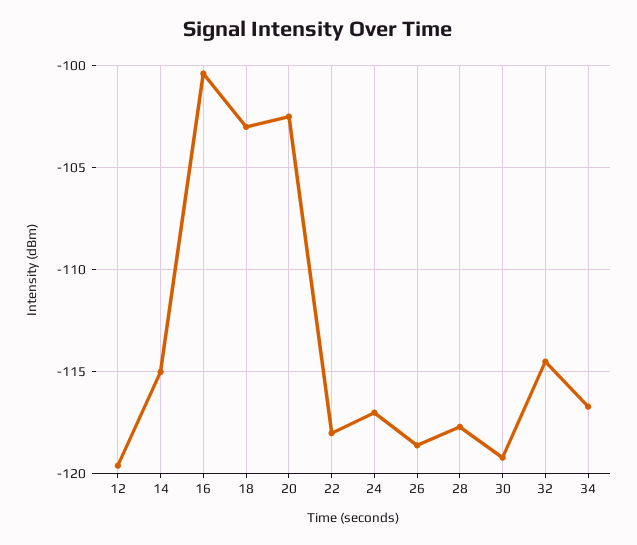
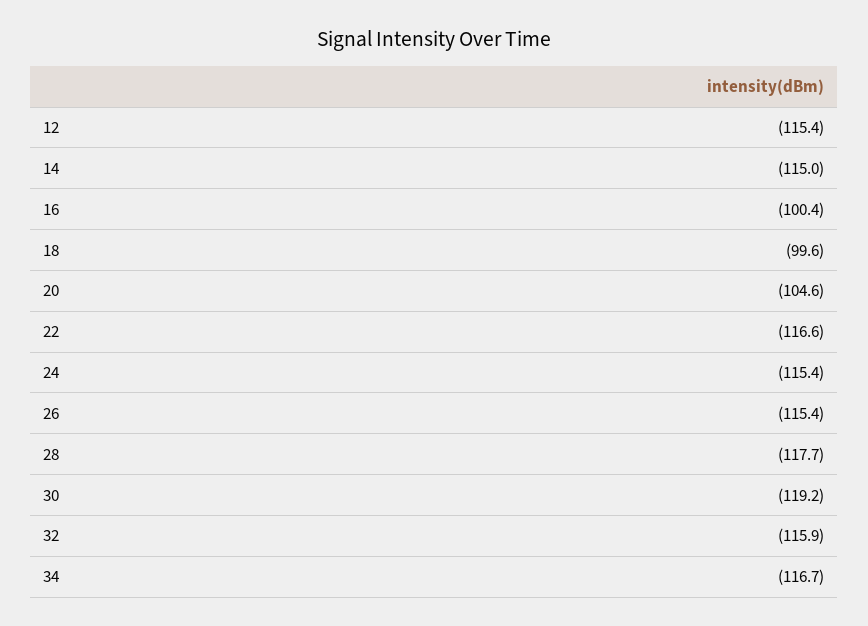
  {
-   "12": -119.5,
+   "12": -115.4,
    "14": -115,
    "16": -100.4,
-   "18": -103,
+   "18": -99.6,
-   "20": -102.5,
+   "20": -104.6,
-   "22": -118,
+   "22": -116.6,
-   "24": -117,
+   "24": -115.4,
-   "26": -118.5,
+   "26": -115.4,
    "28": -117.7,
    "30": -119.2,
-   "32": -114.5,
+   "32": -115.9,
    "34": -116.7
  }

